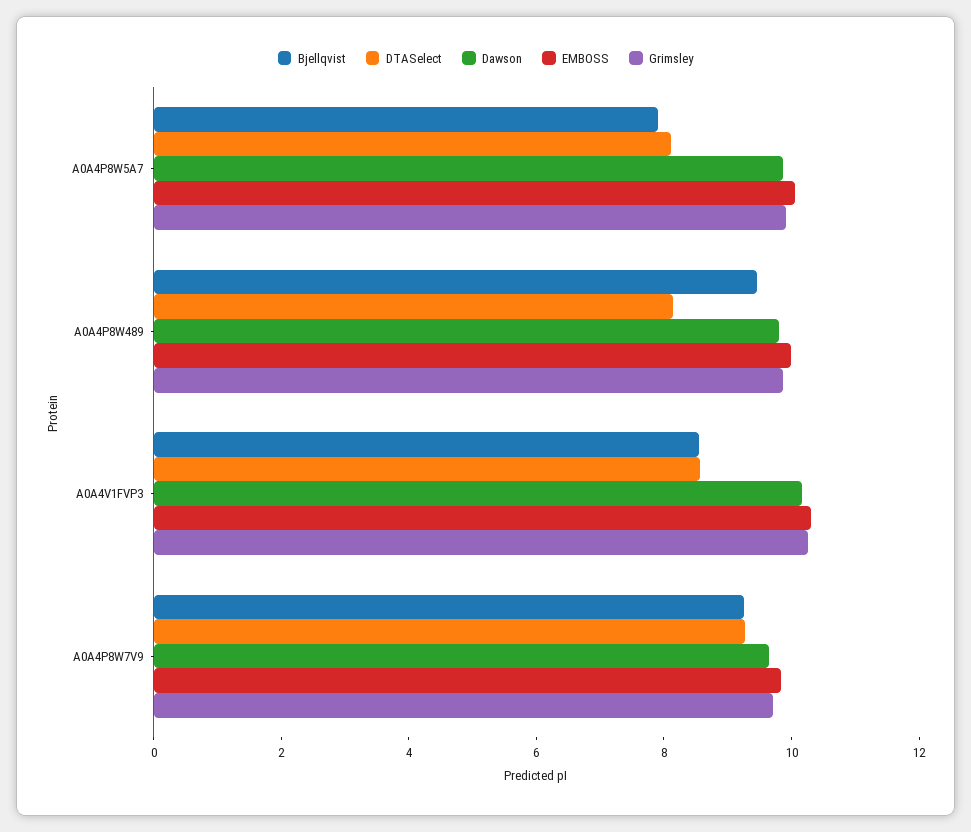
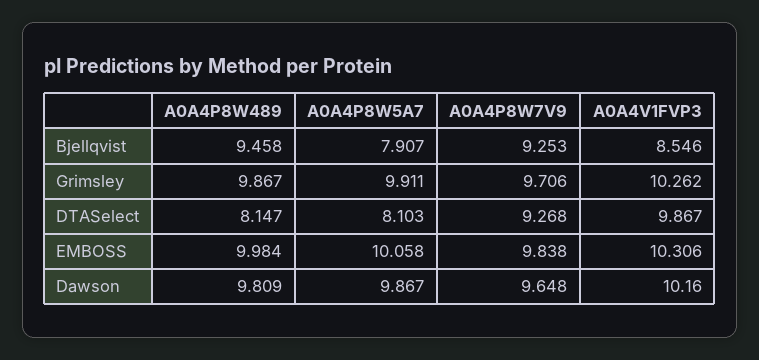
  {
    "Bjellqvist": {
      "A0A4P8W5A7": 7.907,
      "A0A4P8W489": 9.458,
      "A0A4V1FVP3": 8.546,
      "A0A4P8W7V9": 9.253
    },
    "DTASelect": {
      "A0A4P8W5A7": 8.103,
      "A0A4P8W489": 8.147,
-     "A0A4V1FVP3": 8.5,
+     "A0A4V1FVP3": 9.867,
      "A0A4P8W7V9": 9.268
    },
    "Dawson": {
      "A0A4P8W5A7": 9.867,
      "A0A4P8W489": 9.809,
      "A0A4V1FVP3": 10.16,
      "A0A4P8W7V9": 9.648
    },
    "EMBOSS": {
      "A0A4P8W5A7": 10.058,
      "A0A4P8W489": 9.984,
      "A0A4V1FVP3": 10.306,
      "A0A4P8W7V9": 9.838
    },
    "Grimsley": {
      "A0A4P8W5A7": 9.911,
      "A0A4P8W489": 9.867,
      "A0A4V1FVP3": 10.262,
      "A0A4P8W7V9": 9.706
    }
  }

